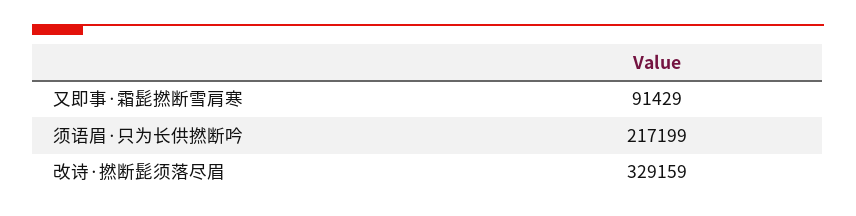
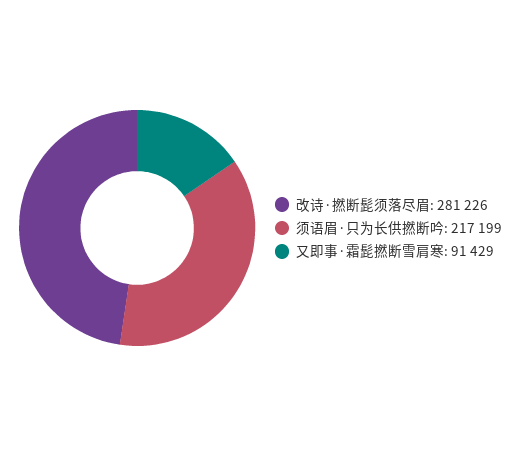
  {
    "又即事·霜髭撚断雪肩寒": 91429,
    "须语眉·只为长供撚断吟": 217199,
-   "改诗·撚断髭须落尽眉": 329159
+   "改诗·撚断髭须落尽眉": 281226
  }

